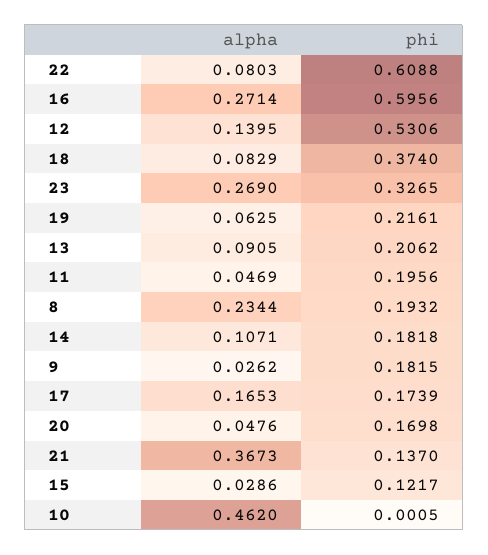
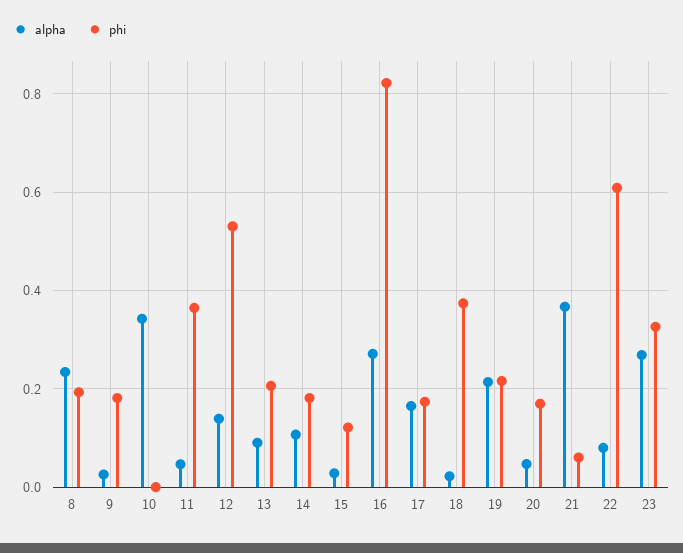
  {
    "alpha": {
      "22": 0.0803,
      "16": 0.2714,
      "12": 0.1395,
-     "18": 0.0829,
+     "18": 0.02,
      "23": 0.269,
-     "19": 0.0625,
+     "19": 0.22,
      "13": 0.0905,
      "11": 0.0469,
      "8": 0.2344,
      "14": 0.1071,
      "9": 0.0262,
      "17": 0.1653,
      "20": 0.0476,
      "21": 0.3673,
      "15": 0.0286,
-     "10": 0.462
+     "10": 0.34
    },
    "phi": {
      "22": 0.6088,
-     "16": 0.5956,
+     "16": 0.82,
      "12": 0.5306,
      "18": 0.374,
      "23": 0.3265,
      "19": 0.2161,
      "13": 0.2062,
-     "11": 0.1956,
+     "11": 0.36,
      "8": 0.1932,
      "14": 0.1818,
      "9": 0.1815,
      "17": 0.1739,
      "20": 0.1698,
-     "21": 0.137,
+     "21": 0.06,
      "15": 0.1217,
      "10": 0.0005
    }
  }

